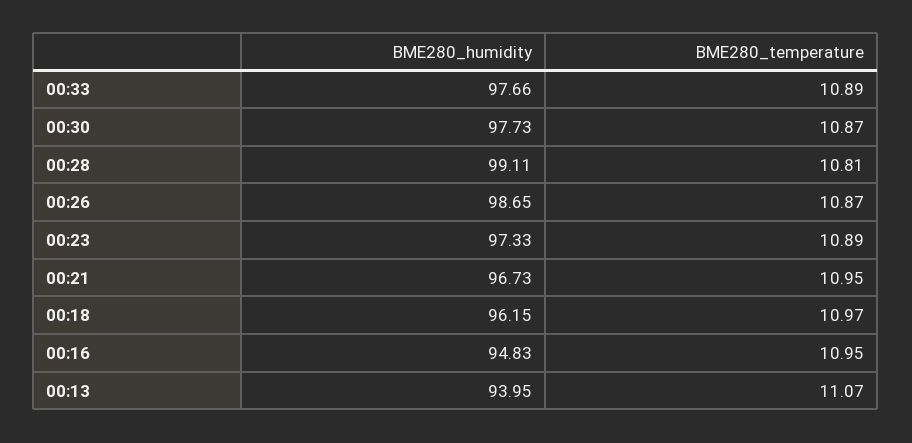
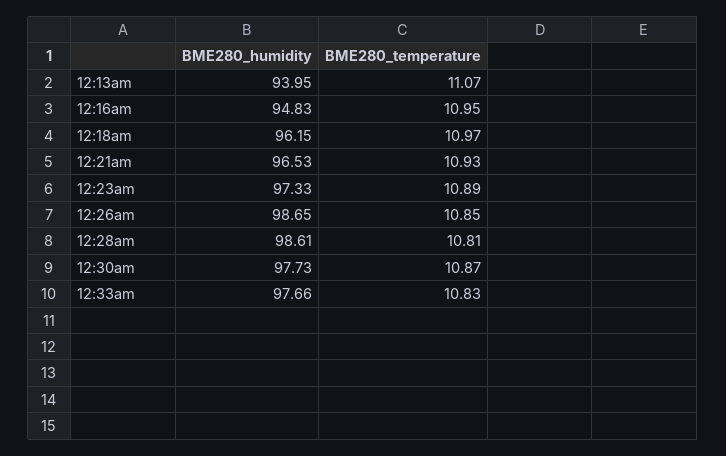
  {
    "BME280_humidity": {
      "00:33": 97.66,
      "00:30": 97.73,
-     "00:28": 99.11,
+     "00:28": 98.61,
      "00:26": 98.65,
      "00:23": 97.33,
-     "00:21": 96.73,
+     "00:21": 96.53,
      "00:18": 96.15,
      "00:16": 94.83,
      "00:13": 93.95
    },
    "BME280_temperature": {
-     "00:33": 10.89,
+     "00:33": 10.83,
      "00:30": 10.87,
      "00:28": 10.81,
-     "00:26": 10.87,
+     "00:26": 10.85,
      "00:23": 10.89,
-     "00:21": 10.95,
+     "00:21": 10.93,
      "00:18": 10.97,
      "00:16": 10.95,
      "00:13": 11.07
    }
  }

